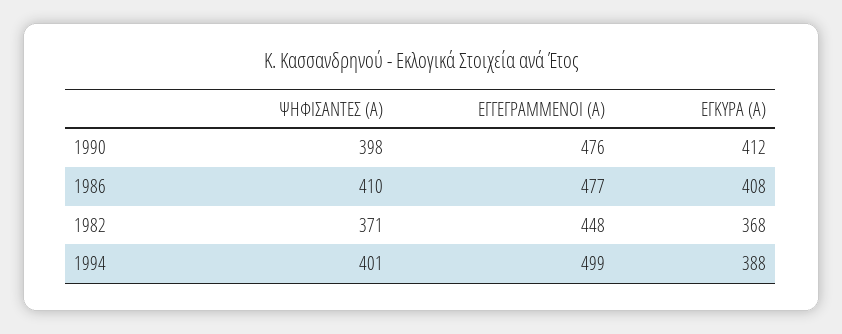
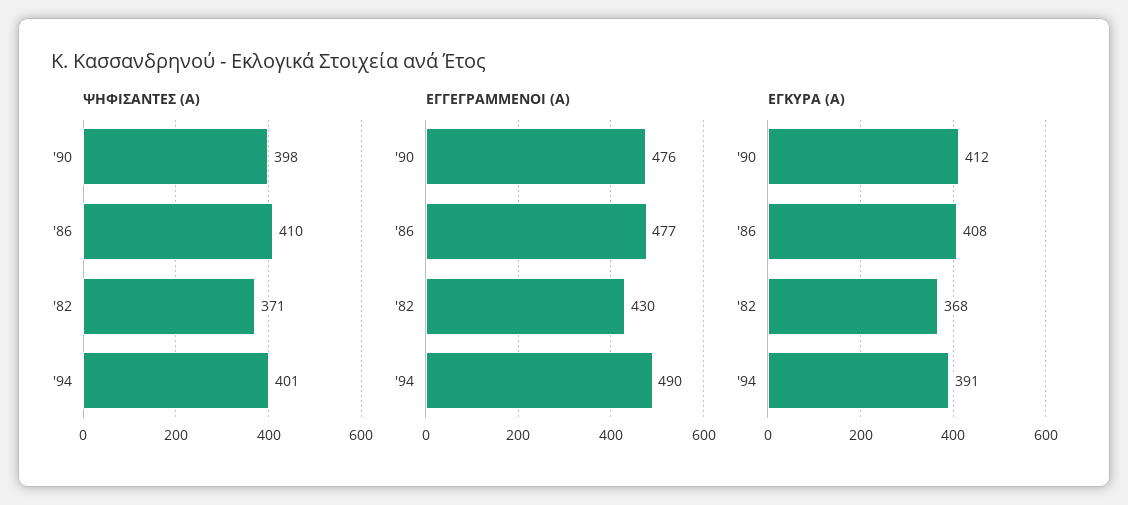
  {
    "ΨΗΦΙΣΑΝΤΕΣ (Α)": {
      "1990": 398,
      "1986": 410,
      "1982": 371,
      "1994": 401
    },
    "ΕΓΓΕΓΡΑΜΜΕΝΟΙ (Α)": {
      "1990": 476,
      "1986": 477,
-     "1982": 448,
+     "1982": 430,
-     "1994": 499
+     "1994": 490
    },
    "ΕΓΚΥΡΑ (Α)": {
      "1990": 412,
      "1986": 408,
      "1982": 368,
-     "1994": 388
+     "1994": 391
    }
  }

